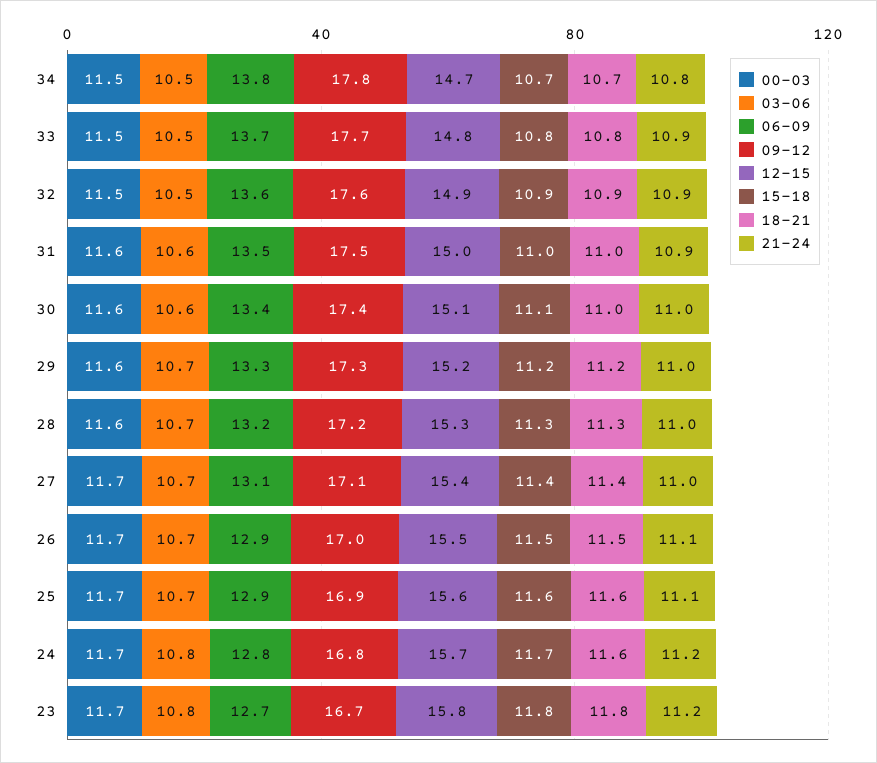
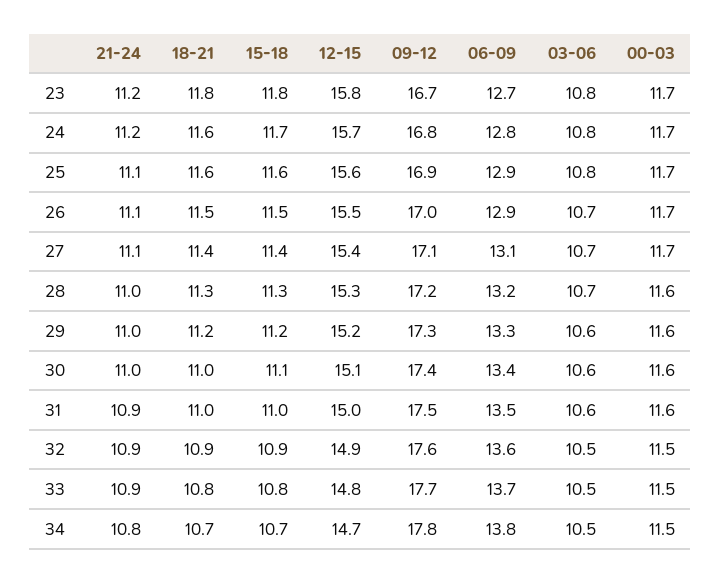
  {
    "00-03": {
      "34": 11.5,
      "33": 11.5,
      "32": 11.5,
      "31": 11.6,
      "30": 11.6,
      "29": 11.6,
      "28": 11.6,
      "27": 11.7,
      "26": 11.7,
      "25": 11.7,
      "24": 11.7,
      "23": 11.7
    },
    "03-06": {
      "34": 10.5,
      "33": 10.5,
      "32": 10.5,
      "31": 10.6,
      "30": 10.6,
-     "29": 10.7,
+     "29": 10.6,
      "28": 10.7,
      "27": 10.7,
      "26": 10.7,
-     "25": 10.7,
+     "25": 10.8,
      "24": 10.8,
      "23": 10.8
    },
    "06-09": {
      "34": 13.8,
      "33": 13.7,
      "32": 13.6,
      "31": 13.5,
      "30": 13.4,
      "29": 13.3,
      "28": 13.2,
      "27": 13.1,
      "26": 12.9,
      "25": 12.9,
      "24": 12.8,
      "23": 12.7
    },
    "09-12": {
      "34": 17.8,
      "33": 17.7,
      "32": 17.6,
      "31": 17.5,
      "30": 17.4,
      "29": 17.3,
      "28": 17.2,
      "27": 17.1,
      "26": 17,
      "25": 16.9,
      "24": 16.8,
      "23": 16.7
    },
    "12-15": {
      "34": 14.7,
      "33": 14.8,
      "32": 14.9,
      "31": 15,
      "30": 15.1,
      "29": 15.2,
      "28": 15.3,
      "27": 15.4,
      "26": 15.5,
      "25": 15.6,
      "24": 15.7,
      "23": 15.8
    },
    "15-18": {
      "34": 10.7,
      "33": 10.8,
      "32": 10.9,
      "31": 11,
      "30": 11.1,
      "29": 11.2,
      "28": 11.3,
      "27": 11.4,
      "26": 11.5,
      "25": 11.6,
      "24": 11.7,
      "23": 11.8
    },
    "18-21": {
      "34": 10.7,
      "33": 10.8,
      "32": 10.9,
      "31": 11,
      "30": 11,
      "29": 11.2,
      "28": 11.3,
      "27": 11.4,
      "26": 11.5,
      "25": 11.6,
      "24": 11.6,
      "23": 11.8
    },
    "21-24": {
      "34": 10.8,
      "33": 10.9,
      "32": 10.9,
      "31": 10.9,
      "30": 11,
      "29": 11,
      "28": 11,
-     "27": 11,
+     "27": 11.1,
      "26": 11.1,
      "25": 11.1,
      "24": 11.2,
      "23": 11.2
    }
  }

